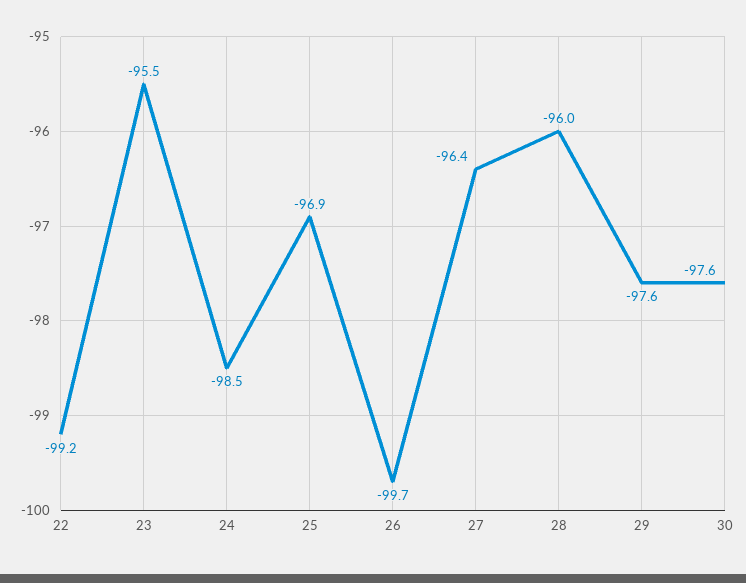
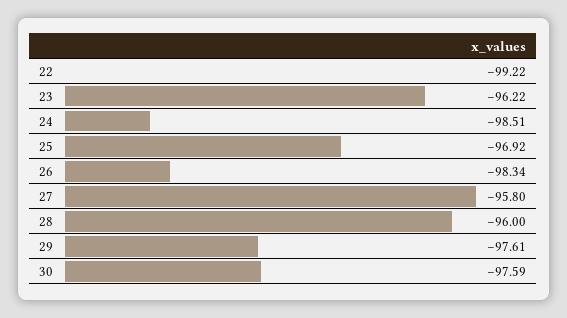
  {
    "22": -99.22,
-   "23": -95.5,
+   "23": -96.22,
    "24": -98.51,
    "25": -96.92,
-   "26": -99.7,
+   "26": -98.34,
-   "27": -96.4,
+   "27": -95.8,
    "28": -96,
    "29": -97.61,
    "30": -97.59
  }

